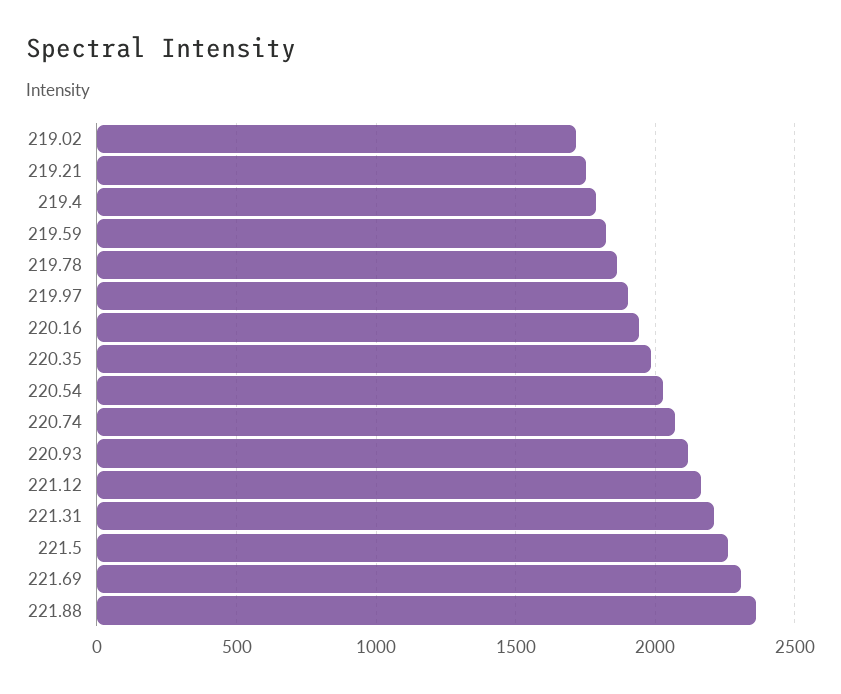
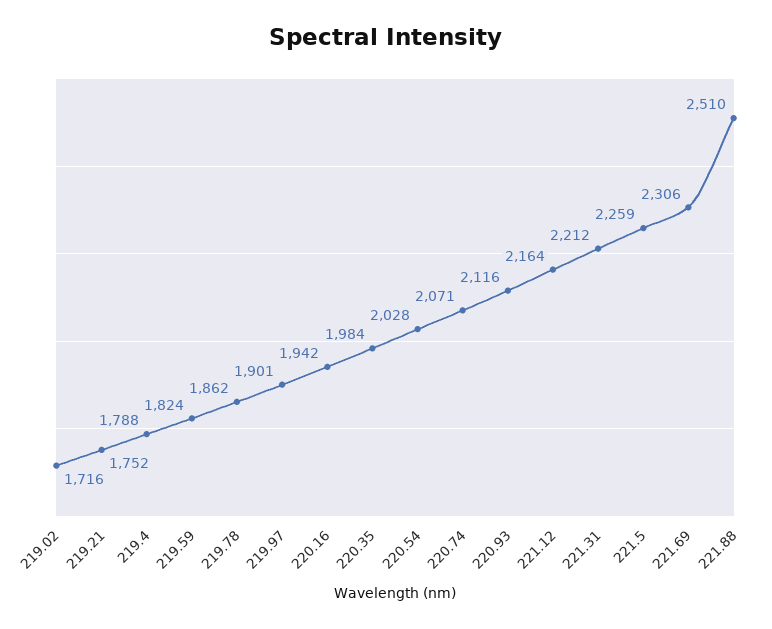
  {
    "219.02": 1716,
    "219.21": 1752,
    "219.4": 1788,
    "219.59": 1824,
    "219.78": 1862,
    "219.97": 1901,
    "220.16": 1942,
    "220.35": 1984,
    "220.54": 2028,
    "220.74": 2071,
    "220.93": 2116,
    "221.12": 2164,
    "221.31": 2212,
    "221.5": 2259,
    "221.69": 2306,
-   "221.88": 2350
+   "221.88": 2510
  }

